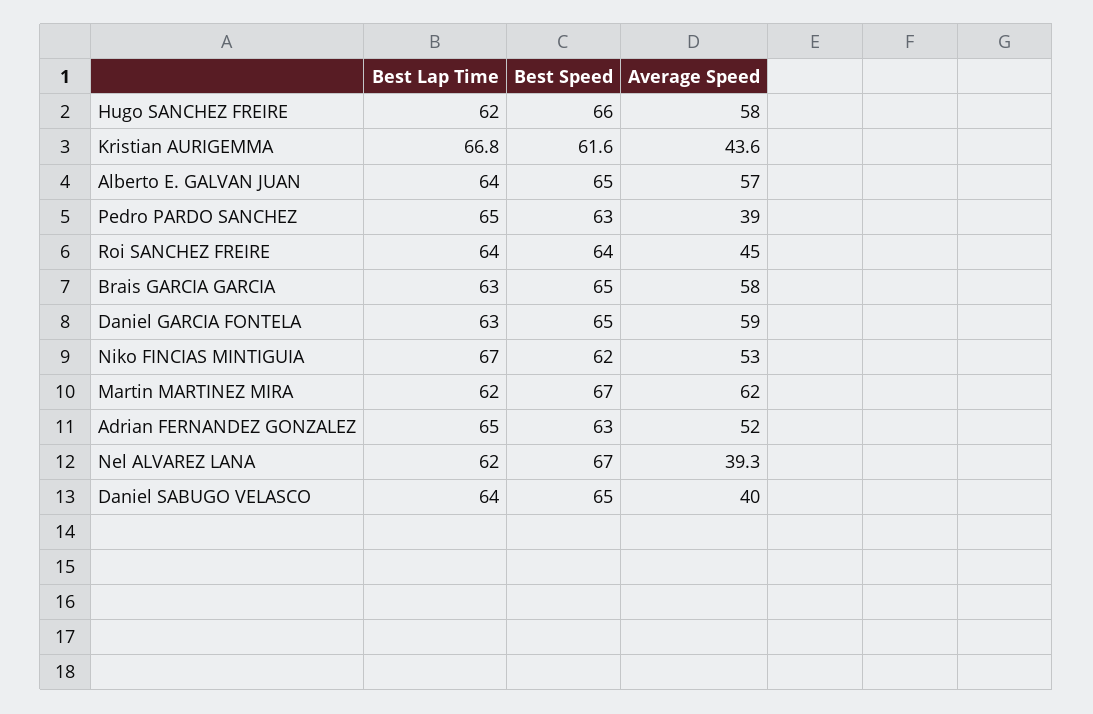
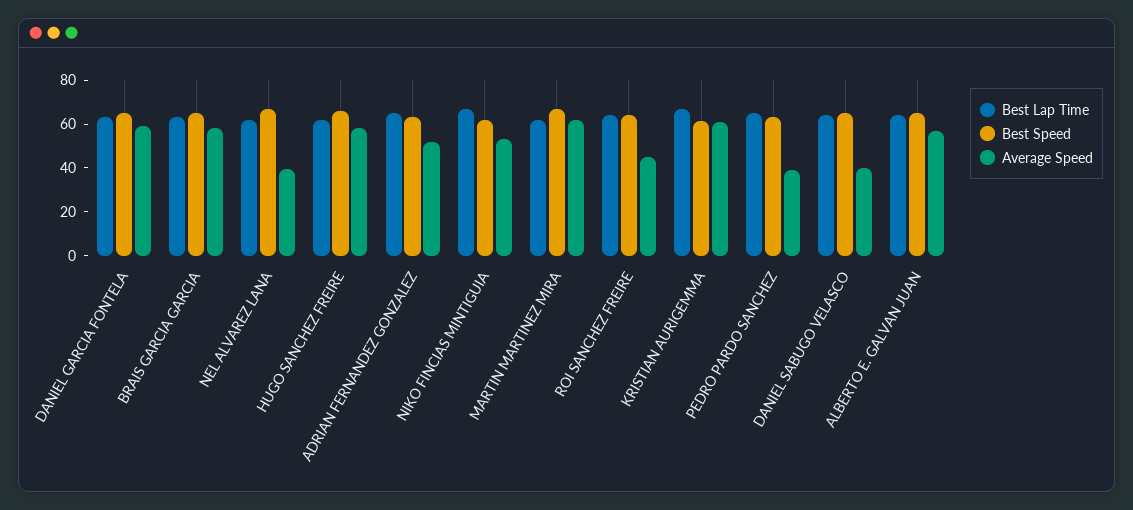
  {
    "Best Lap Time": {
      "Hugo SANCHEZ FREIRE": 62,
      "Kristian AURIGEMMA": 66.8,
      "Alberto E. GALVAN JUAN": 64,
      "Pedro PARDO SANCHEZ": 65,
      "Roi SANCHEZ FREIRE": 64,
      "Brais GARCIA GARCIA": 63,
      "Daniel GARCIA FONTELA": 63,
      "Niko FINCIAS MINTIGUIA": 67,
      "Martin MARTINEZ MIRA": 62,
      "Adrian FERNANDEZ GONZALEZ": 65,
      "Nel ALVAREZ LANA": 62,
      "Daniel SABUGO VELASCO": 64
    },
    "Best Speed": {
      "Hugo SANCHEZ FREIRE": 66,
      "Kristian AURIGEMMA": 61.6,
      "Alberto E. GALVAN JUAN": 65,
      "Pedro PARDO SANCHEZ": 63,
      "Roi SANCHEZ FREIRE": 64,
      "Brais GARCIA GARCIA": 65,
      "Daniel GARCIA FONTELA": 65,
      "Niko FINCIAS MINTIGUIA": 62,
      "Martin MARTINEZ MIRA": 67,
      "Adrian FERNANDEZ GONZALEZ": 63,
      "Nel ALVAREZ LANA": 67,
      "Daniel SABUGO VELASCO": 65
    },
    "Average Speed": {
      "Hugo SANCHEZ FREIRE": 58,
-     "Kristian AURIGEMMA": 43.6,
+     "Kristian AURIGEMMA": 60,
      "Alberto E. GALVAN JUAN": 57,
      "Pedro PARDO SANCHEZ": 39,
      "Roi SANCHEZ FREIRE": 45,
      "Brais GARCIA GARCIA": 58,
      "Daniel GARCIA FONTELA": 59,
      "Niko FINCIAS MINTIGUIA": 53,
      "Martin MARTINEZ MIRA": 62,
      "Adrian FERNANDEZ GONZALEZ": 52,
      "Nel ALVAREZ LANA": 39.3,
      "Daniel SABUGO VELASCO": 40
    }
  }

